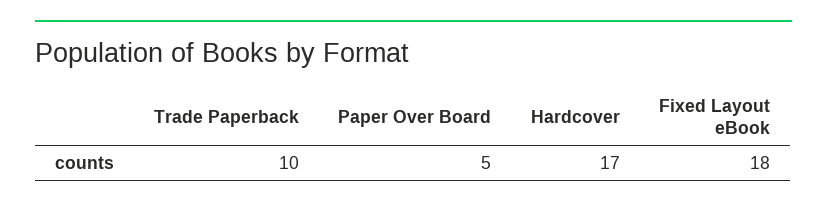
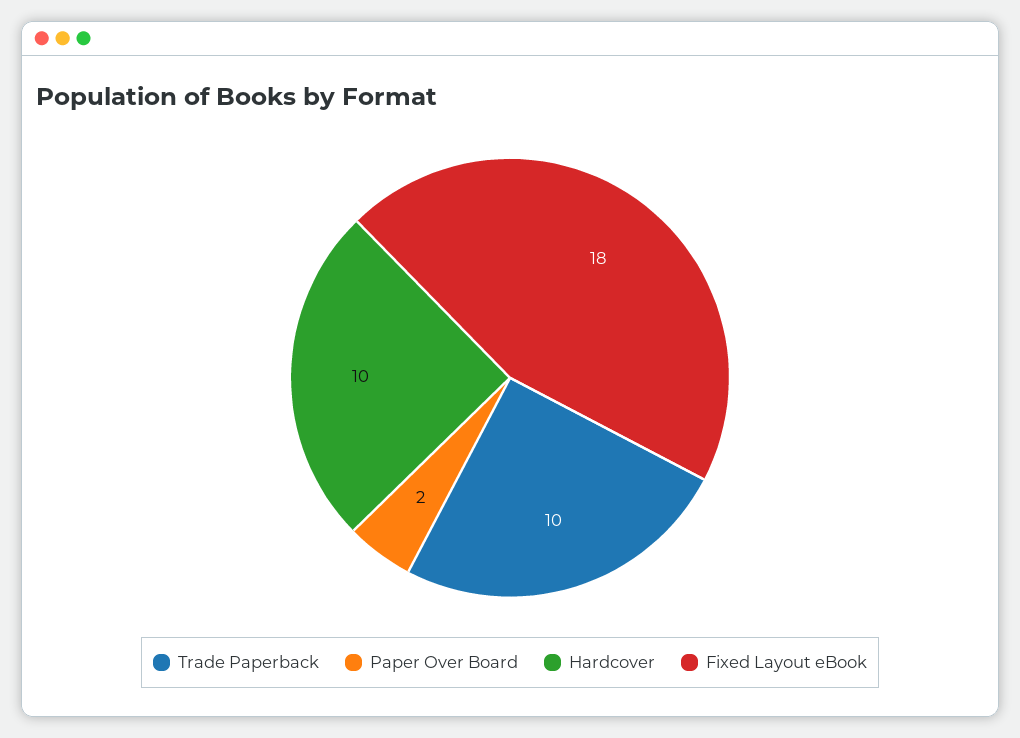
  {
    "Trade Paperback": 10,
-   "Paper Over Board": 5,
+   "Paper Over Board": 2,
-   "Hardcover": 17,
+   "Hardcover": 10,
    "Fixed Layout eBook": 18
  }

